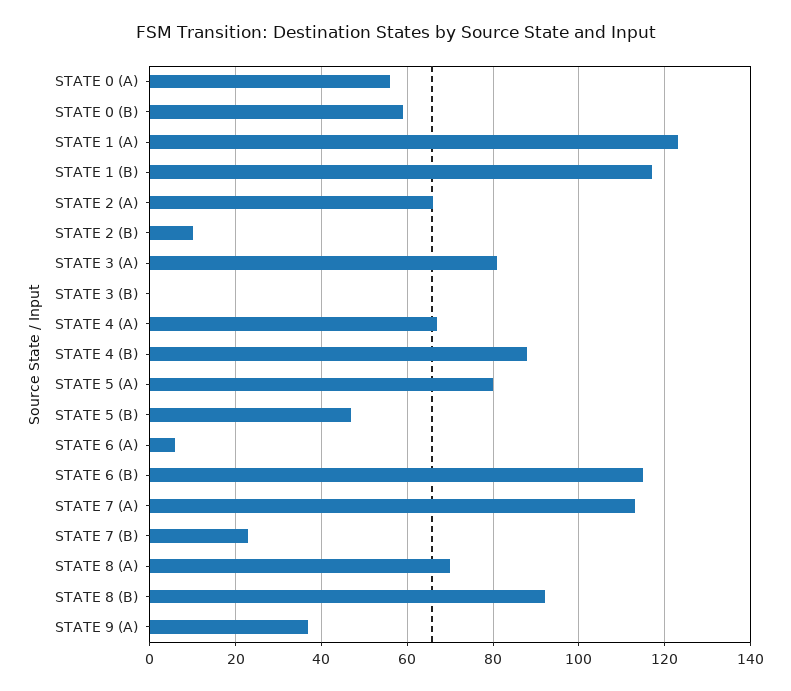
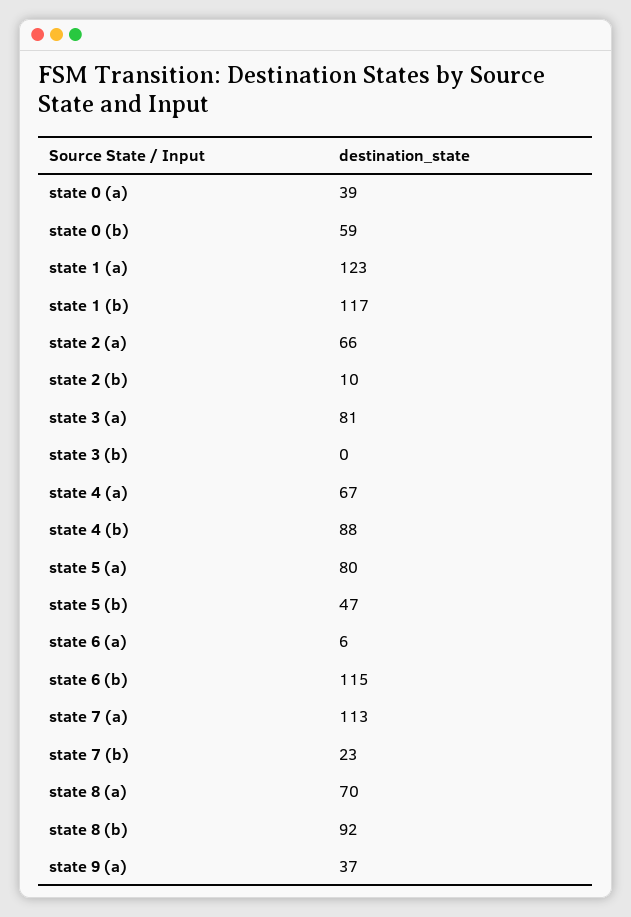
  {
-   "STATE 0 (A)": 55,
+   "STATE 0 (A)": 39,
    "STATE 0 (B)": 59,
    "STATE 1 (A)": 123,
    "STATE 1 (B)": 117,
    "STATE 2 (A)": 66,
    "STATE 2 (B)": 10,
    "STATE 3 (A)": 81,
    "STATE 3 (B)": 0,
    "STATE 4 (A)": 67,
    "STATE 4 (B)": 88,
    "STATE 5 (A)": 80,
    "STATE 5 (B)": 47,
    "STATE 6 (A)": 6,
    "STATE 6 (B)": 115,
    "STATE 7 (A)": 113,
    "STATE 7 (B)": 23,
    "STATE 8 (A)": 70,
    "STATE 8 (B)": 92,
    "STATE 9 (A)": 37
  }

